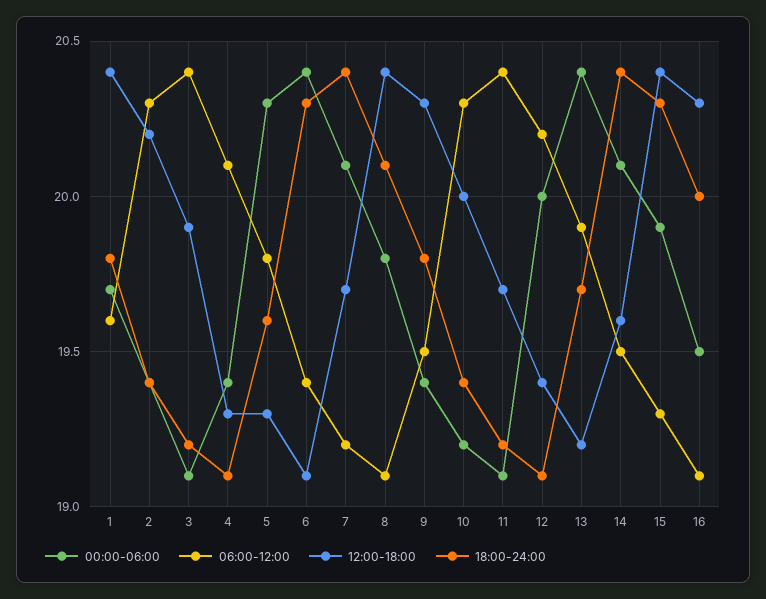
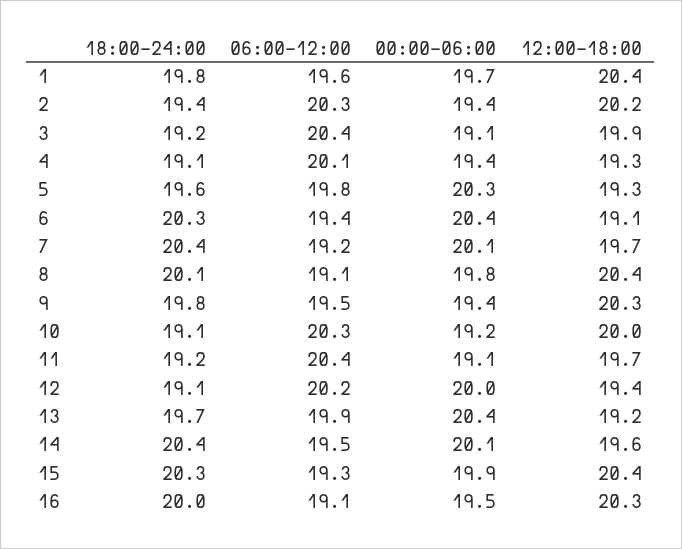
  {
    "00:00-06:00": {
      "1": 19.7,
      "2": 19.4,
      "3": 19.1,
      "4": 19.4,
      "5": 20.3,
      "6": 20.4,
      "7": 20.1,
      "8": 19.8,
      "9": 19.4,
      "10": 19.2,
      "11": 19.1,
      "12": 20,
      "13": 20.4,
      "14": 20.1,
      "15": 19.9,
      "16": 19.5
    },
    "06:00-12:00": {
      "1": 19.6,
      "2": 20.3,
      "3": 20.4,
      "4": 20.1,
      "5": 19.8,
      "6": 19.4,
      "7": 19.2,
      "8": 19.1,
      "9": 19.5,
      "10": 20.3,
      "11": 20.4,
      "12": 20.2,
      "13": 19.9,
      "14": 19.5,
      "15": 19.3,
      "16": 19.1
    },
    "12:00-18:00": {
      "1": 20.4,
      "2": 20.2,
      "3": 19.9,
      "4": 19.3,
      "5": 19.3,
      "6": 19.1,
      "7": 19.7,
      "8": 20.4,
      "9": 20.3,
      "10": 20,
      "11": 19.7,
      "12": 19.4,
      "13": 19.2,
      "14": 19.6,
      "15": 20.4,
      "16": 20.3
    },
    "18:00-24:00": {
      "1": 19.8,
      "2": 19.4,
      "3": 19.2,
      "4": 19.1,
      "5": 19.6,
      "6": 20.3,
      "7": 20.4,
      "8": 20.1,
      "9": 19.8,
-     "10": 19.4,
+     "10": 19.1,
      "11": 19.2,
      "12": 19.1,
      "13": 19.7,
      "14": 20.4,
      "15": 20.3,
      "16": 20
    }
  }

